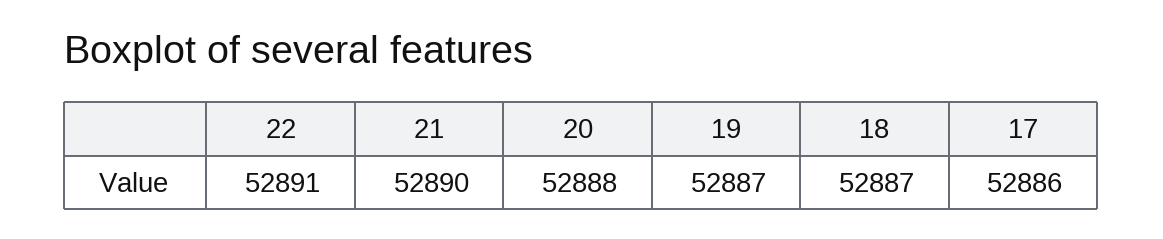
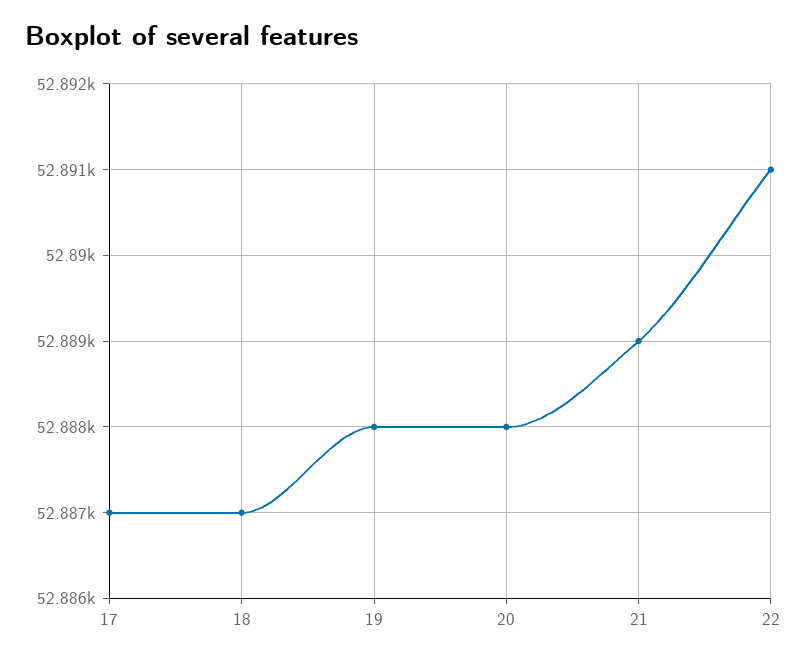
  {
    "22": 52891,
-   "21": 52890,
+   "21": 52889,
    "20": 52888,
-   "19": 52887,
+   "19": 52888,
    "18": 52887,
-   "17": 52886
+   "17": 52887
  }

